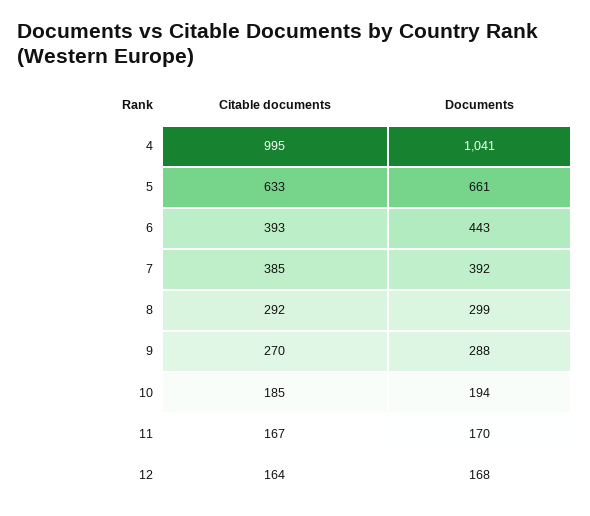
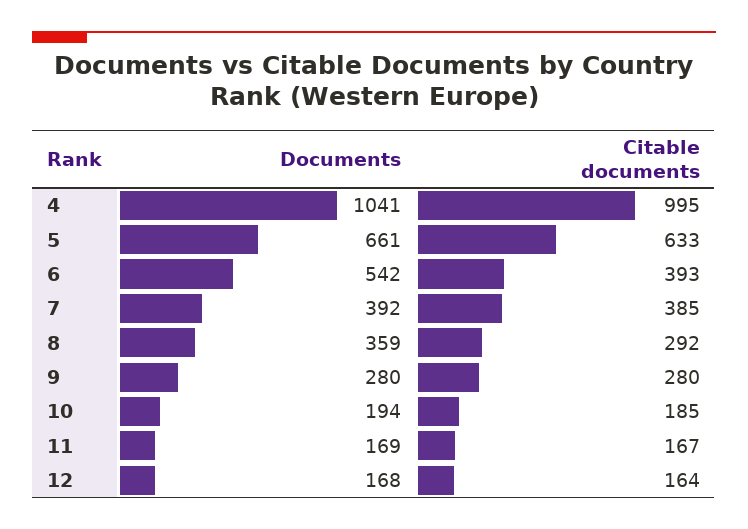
  {
    "Citable documents": {
      "4": 995,
      "5": 633,
      "6": 393,
      "7": 385,
      "8": 292,
-     "9": 270,
+     "9": 280,
      "10": 185,
      "11": 167,
      "12": 164
    },
    "Documents": {
      "4": 1041,
      "5": 661,
-     "6": 443,
+     "6": 542,
      "7": 392,
-     "8": 299,
+     "8": 359,
-     "9": 288,
+     "9": 280,
      "10": 194,
-     "11": 170,
+     "11": 169,
      "12": 168
    }
  }

